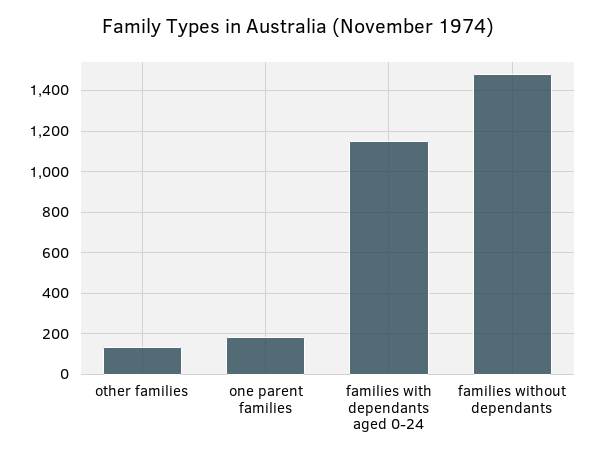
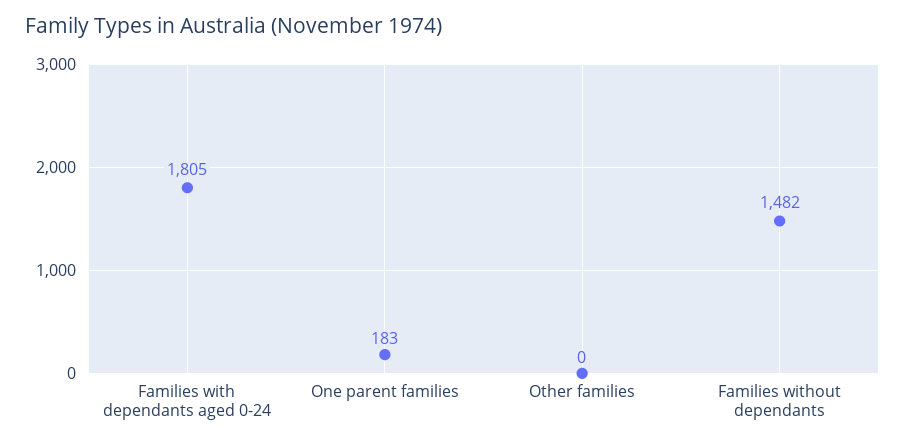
  {
-   "other families": 150,
+   "other families": 0,
    "one parent families": 183,
-   "families with dependants aged 0-24": 1150,
+   "families with dependants aged 0-24": 1805,
    "families without dependants": 1482
  }

